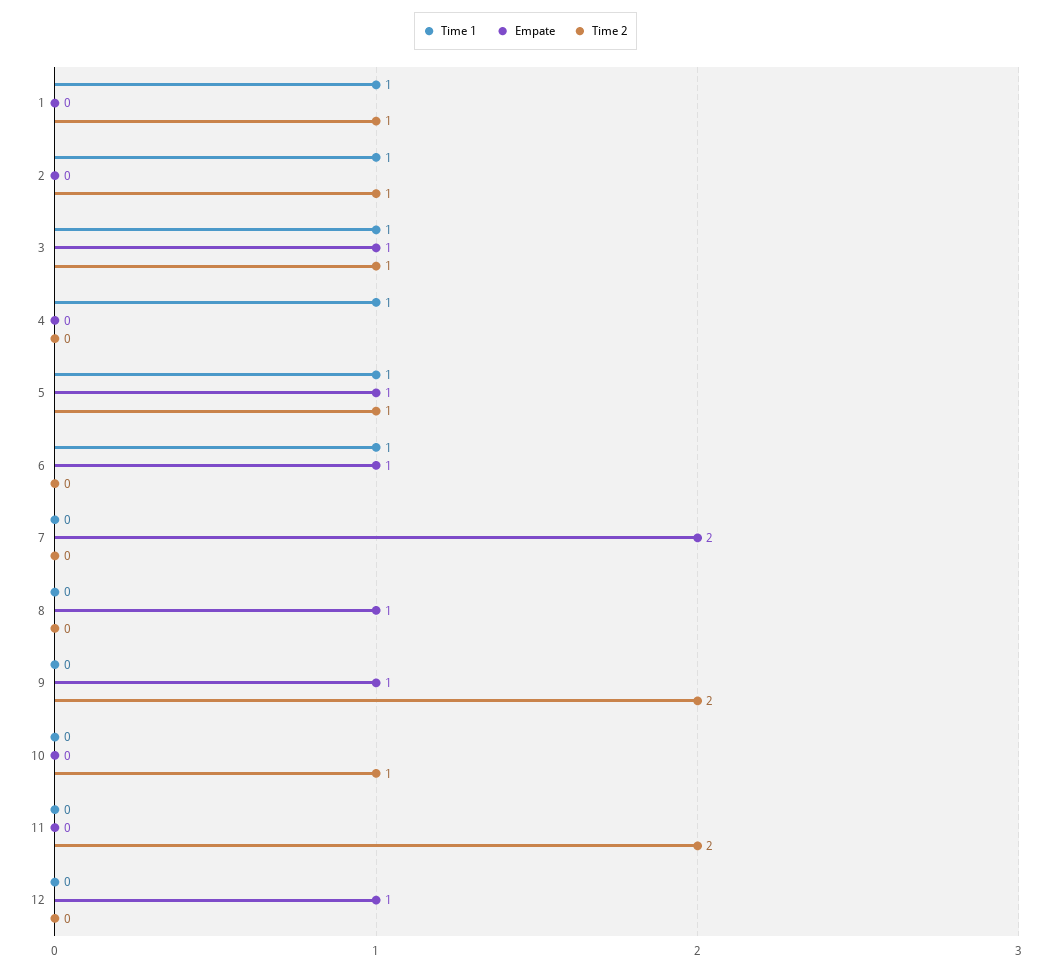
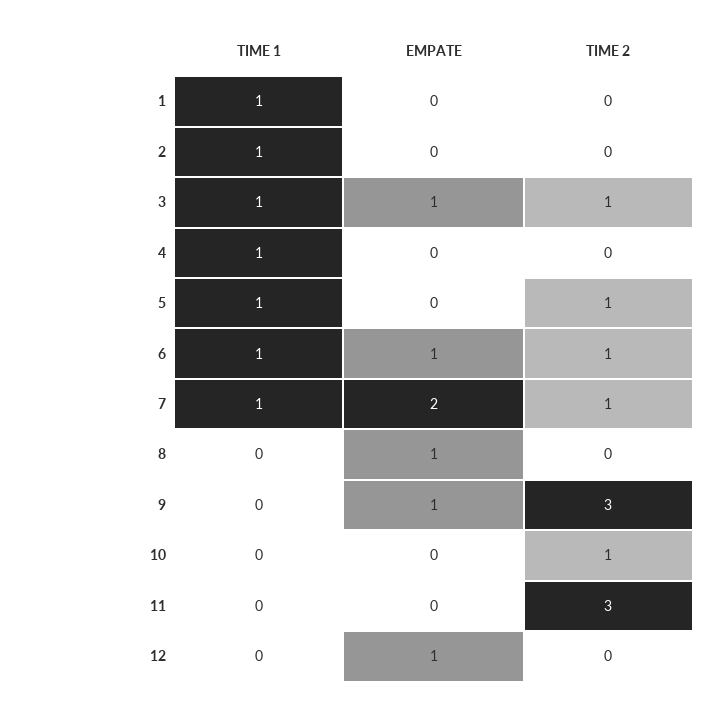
  {
    "Time 1": {
      "1": 1,
      "2": 1,
      "3": 1,
      "4": 1,
      "5": 1,
      "6": 1,
-     "7": 0,
+     "7": 1,
      "8": 0,
      "9": 0,
      "10": 0,
      "11": 0,
      "12": 0
    },
    "Empate": {
      "1": 0,
      "2": 0,
      "3": 1,
      "4": 0,
-     "5": 1,
+     "5": 0,
      "6": 1,
      "7": 2,
      "8": 1,
      "9": 1,
      "10": 0,
      "11": 0,
      "12": 1
    },
    "Time 2": {
-     "1": 1,
+     "1": 0,
-     "2": 1,
+     "2": 0,
      "3": 1,
      "4": 0,
      "5": 1,
-     "6": 0,
+     "6": 1,
-     "7": 0,
+     "7": 1,
      "8": 0,
-     "9": 2,
+     "9": 3,
      "10": 1,
-     "11": 2,
+     "11": 3,
      "12": 0
    }
  }

